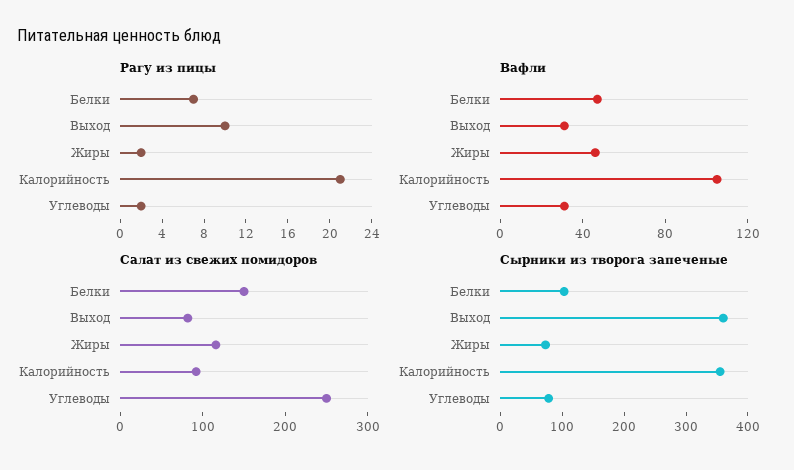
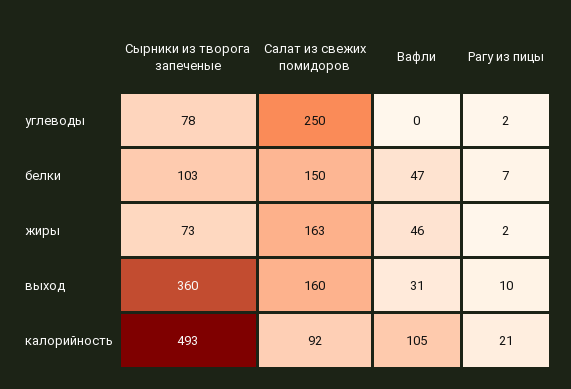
  {
    "Рагу из пицы": {
      "Белки": 7,
      "Выход": 10,
      "Жиры": 2,
      "Калорийность": 21,
      "Углеводы": 2
    },
    "Вафли": {
      "Белки": 47,
      "Выход": 31,
      "Жиры": 46,
      "Калорийность": 105,
-     "Углеводы": 30
+     "Углеводы": 0
    },
    "Салат из свежих помидоров": {
      "Белки": 150,
-     "Выход": 80,
+     "Выход": 160,
-     "Жиры": 120,
+     "Жиры": 163,
      "Калорийность": 92,
      "Углеводы": 250
    },
    "Сырники из творога запеченые": {
      "Белки": 103,
      "Выход": 360,
      "Жиры": 73,
-     "Калорийность": 360,
+     "Калорийность": 493,
      "Углеводы": 78
    }
  }

